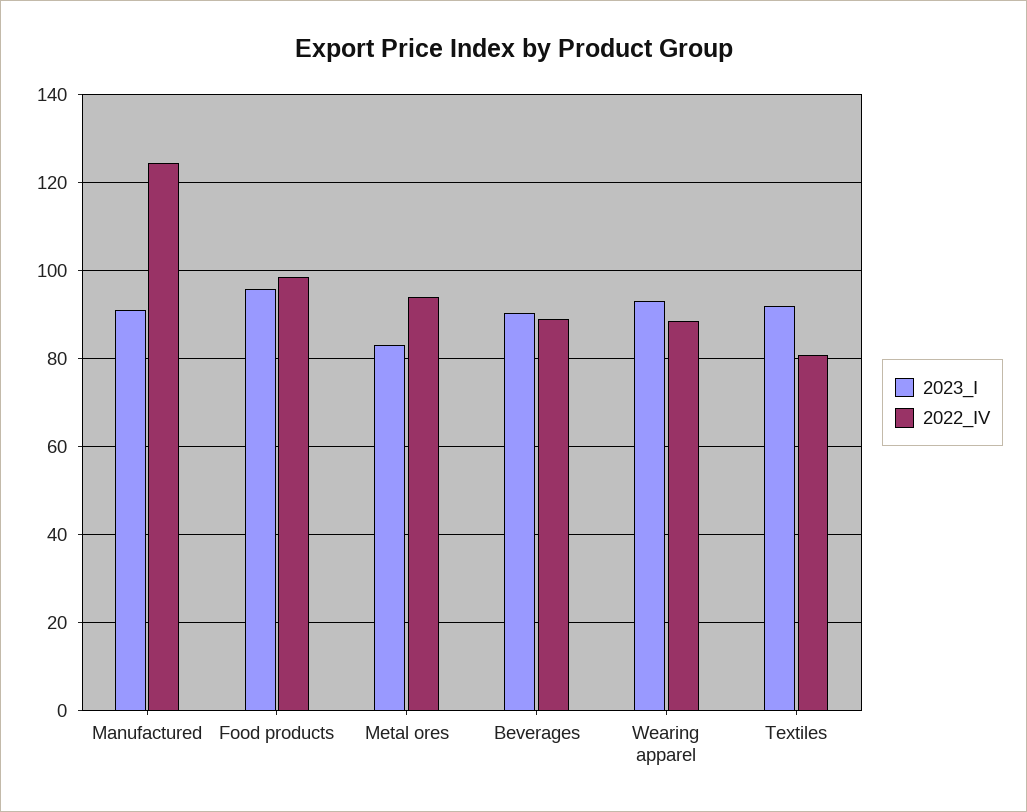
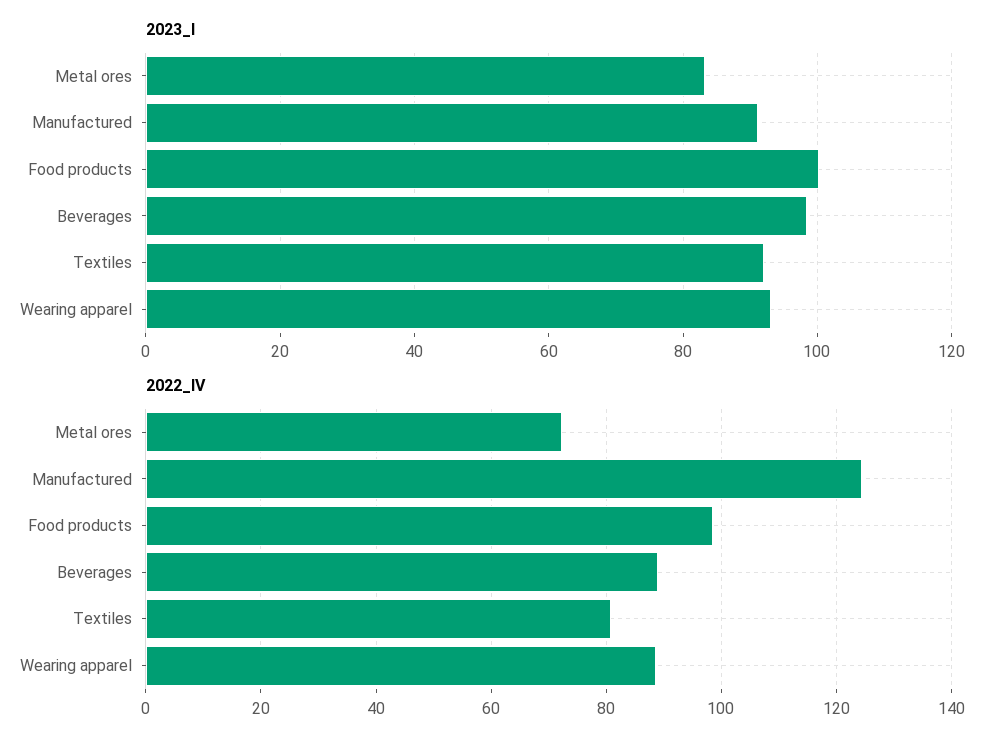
  {
    "2023_I": {
      "Manufactured": 92,
-     "Food products": 96,
+     "Food products": 100,
      "Metal ores": 84,
-     "Beverages": 90,
+     "Beverages": 98,
      "Wearing apparel": 94,
      "Textiles": 92
    },
    "2022_IV": {
      "Manufactured": 124,
      "Food products": 98,
-     "Metal ores": 94,
+     "Metal ores": 72,
      "Beverages": 90,
      "Wearing apparel": 88,
      "Textiles": 80
    }
  }

